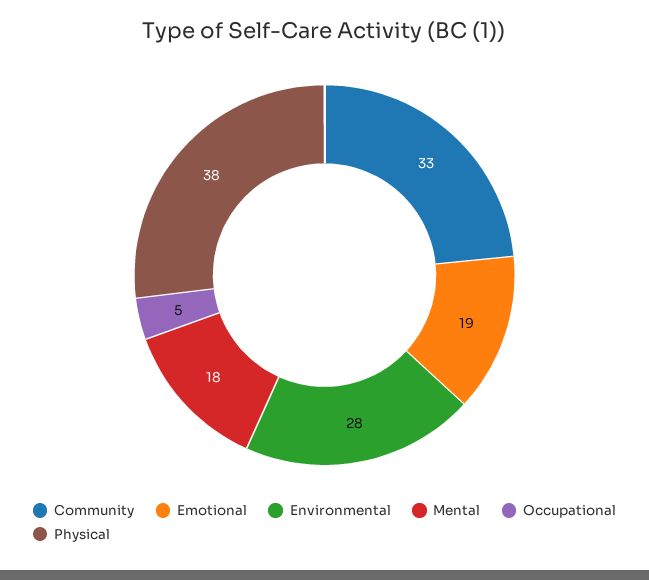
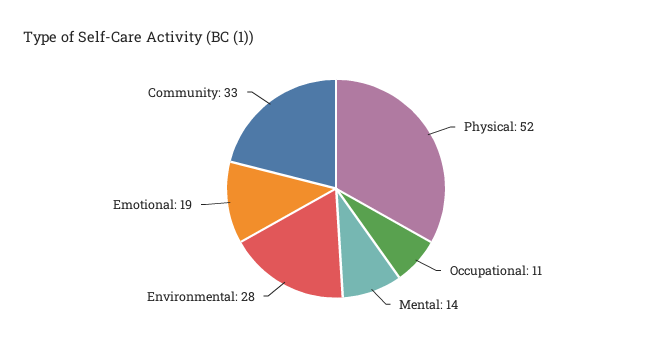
  {
    "Community": 33,
    "Emotional": 19,
    "Environmental": 28,
-   "Mental": 18,
+   "Mental": 14,
-   "Occupational": 5,
+   "Occupational": 11,
-   "Physical": 38
+   "Physical": 52
  }

